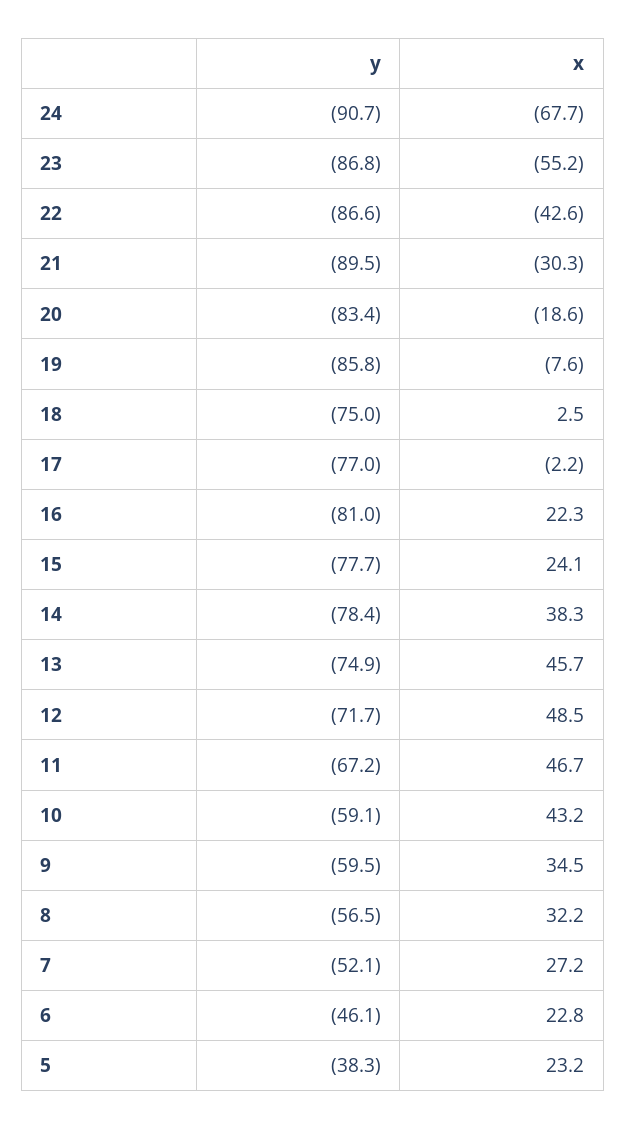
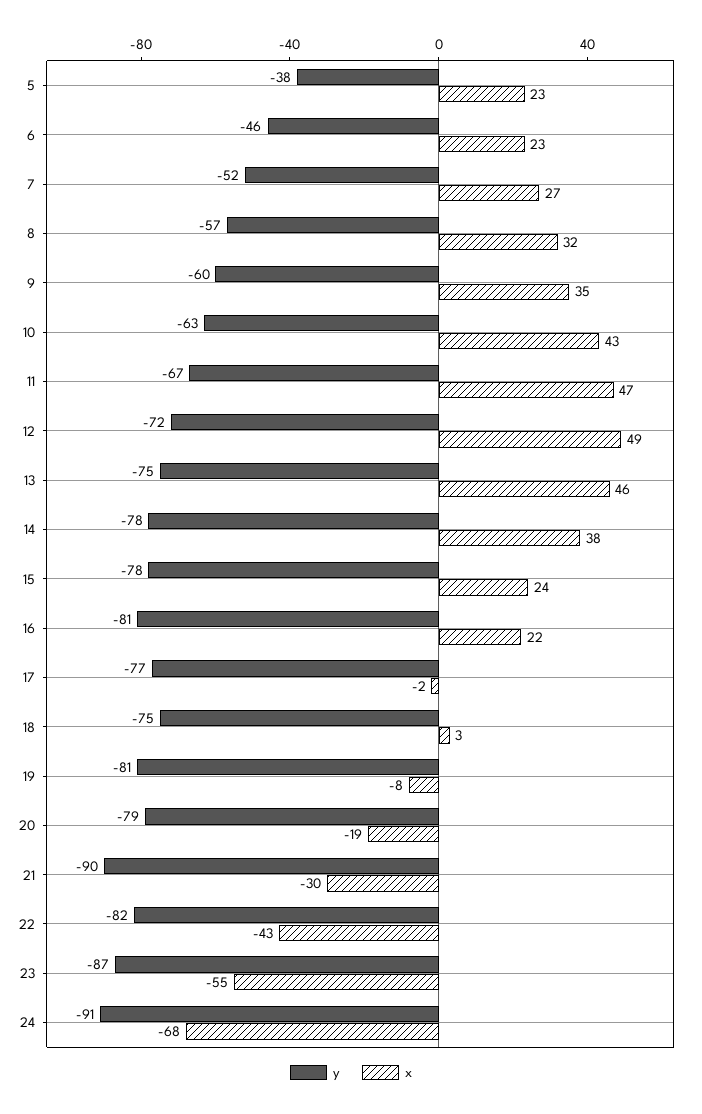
  {
    "y": {
      "24": -90.7,
      "23": -86.8,
-     "22": -86.6,
+     "22": -82,
      "21": -89.5,
-     "20": -83.4,
+     "20": -79,
-     "19": -85.8,
+     "19": -81,
      "18": -75,
      "17": -77,
      "16": -81,
      "15": -77.7,
      "14": -78.4,
      "13": -74.9,
      "12": -71.7,
      "11": -67.2,
-     "10": -59.1,
+     "10": -63,
      "9": -59.5,
      "8": -56.5,
      "7": -52.1,
      "6": -46.1,
      "5": -38.3
    },
    "x": {
      "24": -67.7,
      "23": -55.2,
      "22": -42.6,
      "21": -30.3,
      "20": -18.6,
      "19": -7.6,
      "18": 2.5,
      "17": -2.2,
      "16": 22.3,
      "15": 24.1,
      "14": 38.3,
      "13": 45.7,
      "12": 48.5,
      "11": 46.7,
      "10": 43.2,
      "9": 34.5,
      "8": 32.2,
      "7": 27.2,
      "6": 22.8,
      "5": 23.2
    }
  }

